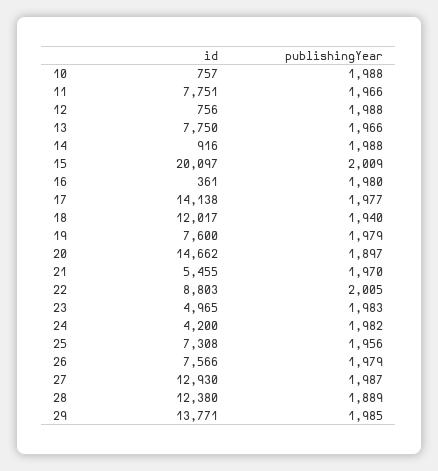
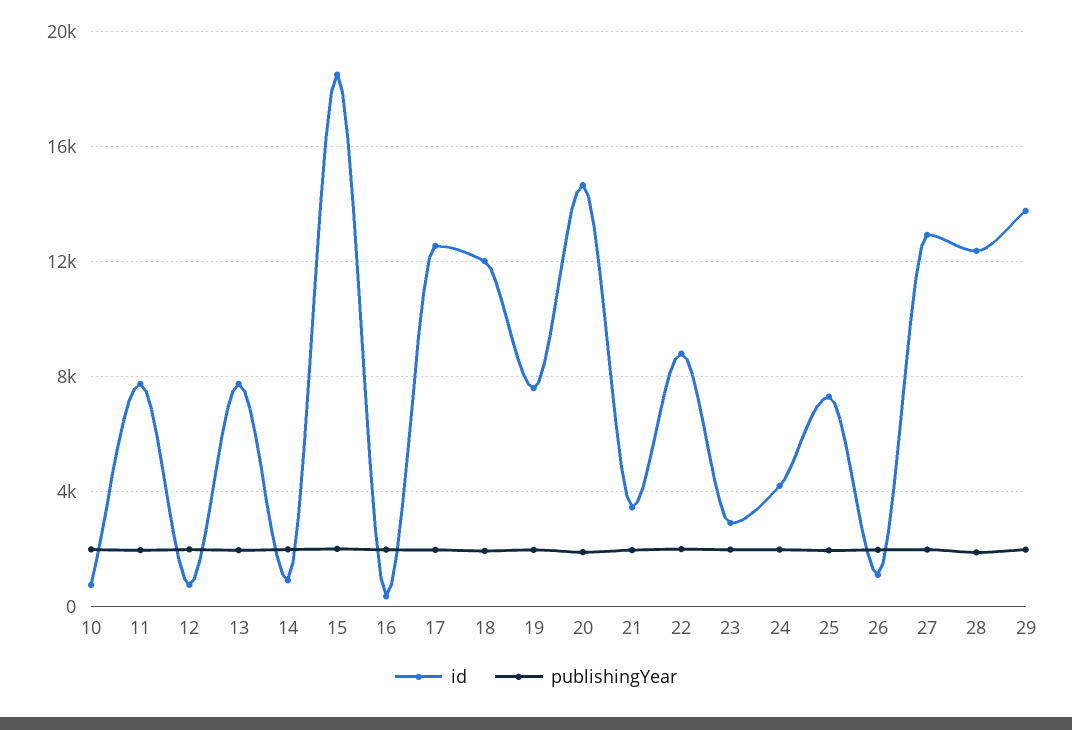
  {
    "id": {
      "10": 757,
      "11": 7751,
      "12": 756,
      "13": 7750,
      "14": 916,
-     "15": 20097,
+     "15": 18500,
      "16": 361,
-     "17": 14138,
+     "17": 12500,
      "18": 12017,
      "19": 7600,
      "20": 14662,
-     "21": 5455,
+     "21": 3500,
      "22": 8803,
-     "23": 4965,
+     "23": 3000,
      "24": 4200,
      "25": 7308,
-     "26": 7566,
+     "26": 1000,
      "27": 12930,
      "28": 12380,
      "29": 13771
    },
    "publishingYear": {
      "10": 1988,
      "11": 1966,
      "12": 1988,
      "13": 1966,
      "14": 1988,
      "15": 2009,
      "16": 1980,
      "17": 1977,
      "18": 1940,
      "19": 1979,
      "20": 1897,
      "21": 1970,
      "22": 2005,
      "23": 1983,
      "24": 1982,
      "25": 1956,
      "26": 1979,
      "27": 1987,
      "28": 1889,
      "29": 1985
    }
  }

